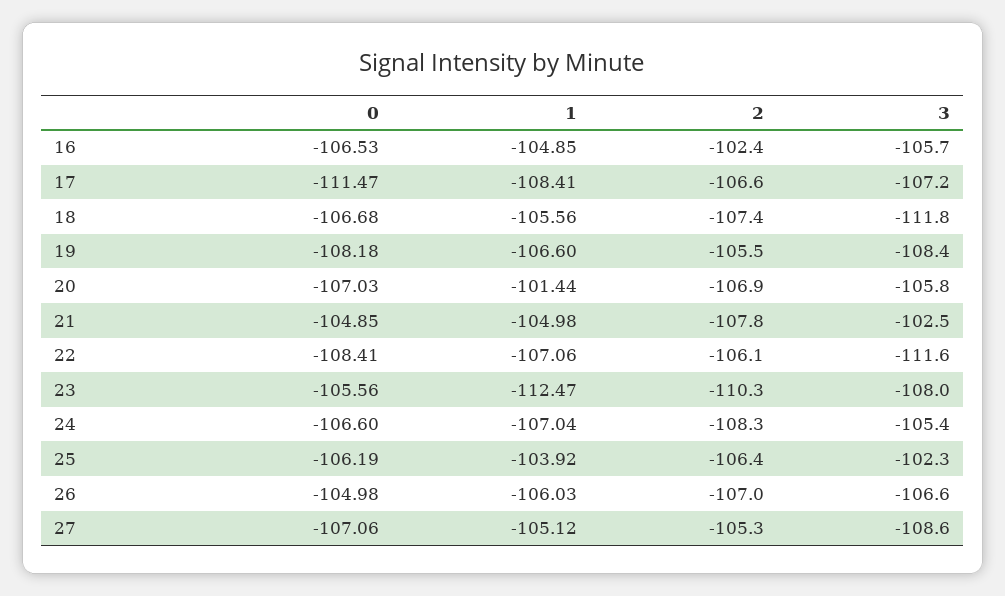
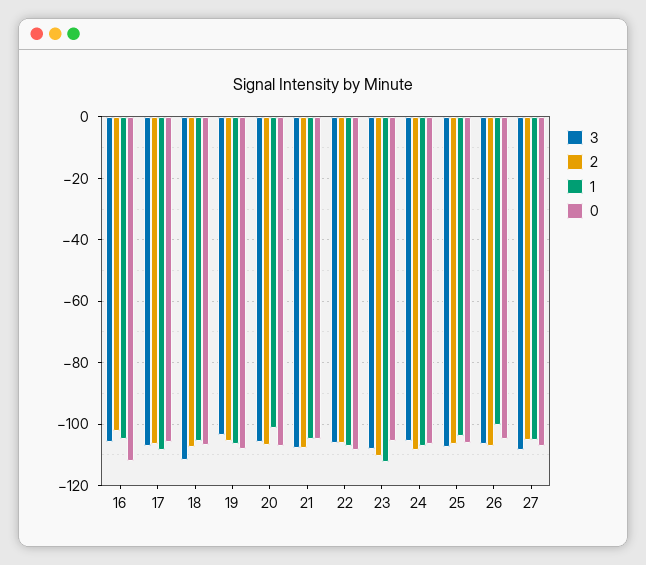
  {
    "0": {
-     "16": -106.53,
+     "16": -112,
-     "17": -111.47,
+     "17": -106,
      "18": -106.68,
      "19": -108.18,
      "20": -107.03,
      "21": -104.85,
      "22": -108.41,
      "23": -105.56,
      "24": -106.6,
      "25": -106.19,
      "26": -104.98,
      "27": -107.06
    },
    "1": {
      "16": -104.85,
      "17": -108.41,
      "18": -105.56,
      "19": -106.6,
      "20": -101.44,
      "21": -104.98,
      "22": -107.06,
      "23": -112.47,
      "24": -107.04,
      "25": -103.92,
-     "26": -106.03,
+     "26": -100,
      "27": -105.12
    },
    "2": {
      "16": -102.4,
      "17": -106.6,
      "18": -107.4,
      "19": -105.5,
      "20": -106.9,
      "21": -107.8,
      "22": -106.1,
      "23": -110.3,
      "24": -108.3,
      "25": -106.4,
      "26": -107,
      "27": -105.3
    },
    "3": {
      "16": -105.7,
      "17": -107.2,
      "18": -111.8,
-     "19": -108.4,
+     "19": -104,
      "20": -105.8,
-     "21": -102.5,
+     "21": -108,
-     "22": -111.6,
+     "22": -106,
      "23": -108,
      "24": -105.4,
-     "25": -102.3,
+     "25": -108,
      "26": -106.6,
      "27": -108.6
    }
  }

